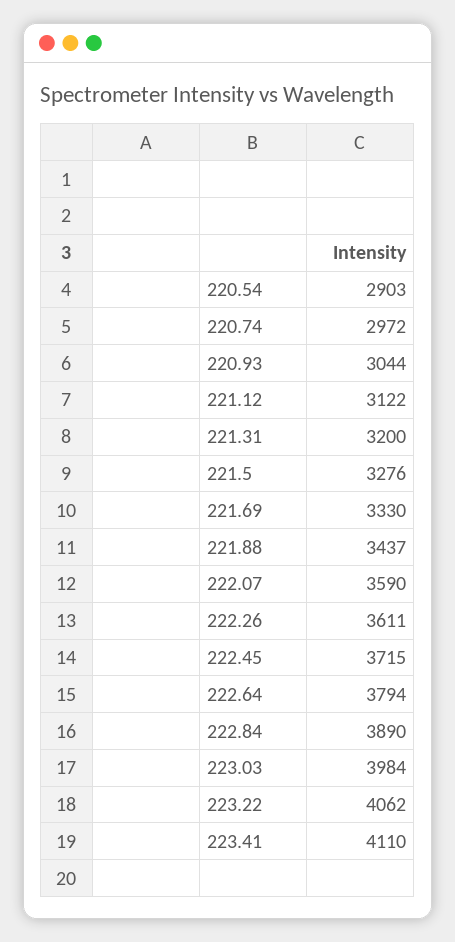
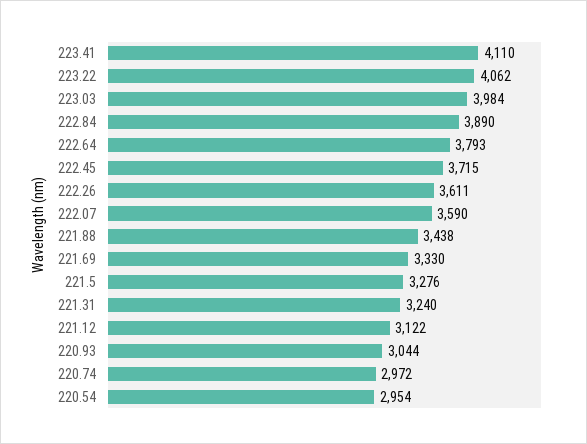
  {
-   "220.54": 2903,
+   "220.54": 2954,
    "220.74": 2972,
    "220.93": 3044,
    "221.12": 3122,
-   "221.31": 3200,
+   "221.31": 3240,
    "221.5": 3276,
    "221.69": 3330,
-   "221.88": 3437,
+   "221.88": 3438,
    "222.07": 3590,
    "222.26": 3611,
    "222.45": 3715,
-   "222.64": 3794,
+   "222.64": 3793,
    "222.84": 3890,
    "223.03": 3984,
    "223.22": 4062,
    "223.41": 4110
  }

